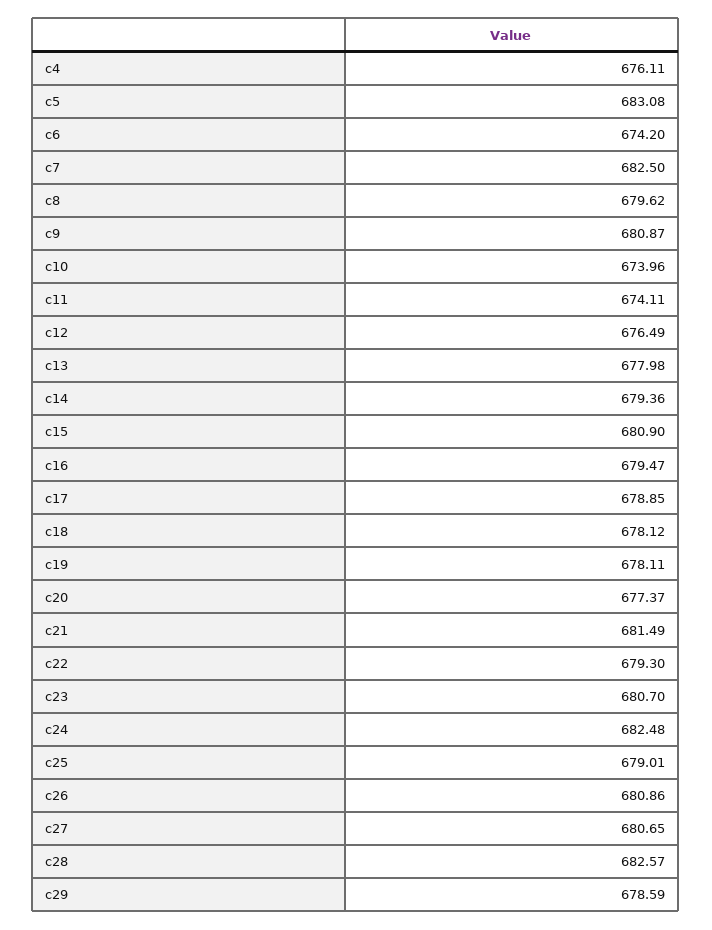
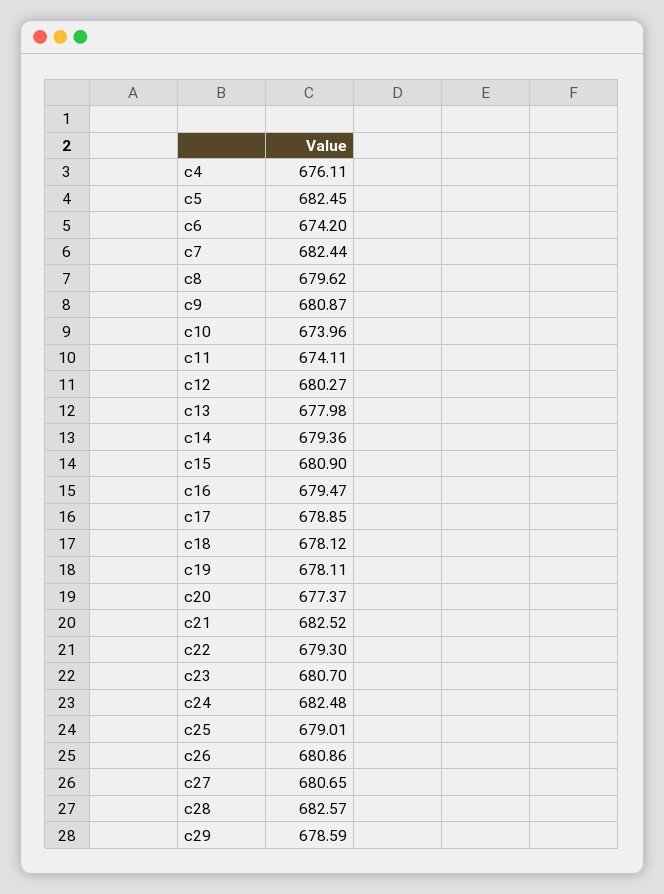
  {
    "c4": 676.11,
-   "c5": 683.08,
+   "c5": 682.45,
    "c6": 674.2,
-   "c7": 682.5,
+   "c7": 682.44,
    "c8": 679.62,
    "c9": 680.87,
    "c10": 673.96,
    "c11": 674.11,
-   "c12": 676.49,
+   "c12": 680.27,
    "c13": 677.98,
    "c14": 679.36,
    "c15": 680.9,
    "c16": 679.47,
    "c17": 678.85,
    "c18": 678.12,
    "c19": 678.11,
    "c20": 677.37,
-   "c21": 681.49,
+   "c21": 682.52,
    "c22": 679.3,
    "c23": 680.7,
    "c24": 682.48,
    "c25": 679.01,
    "c26": 680.86,
    "c27": 680.65,
    "c28": 682.57,
    "c29": 678.59
  }

